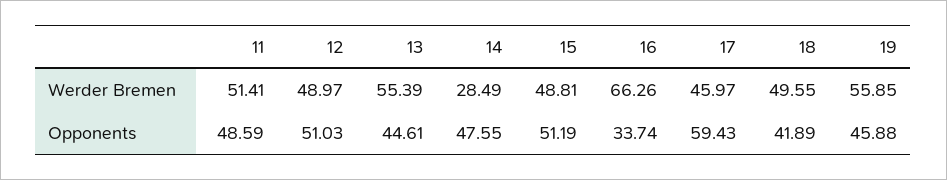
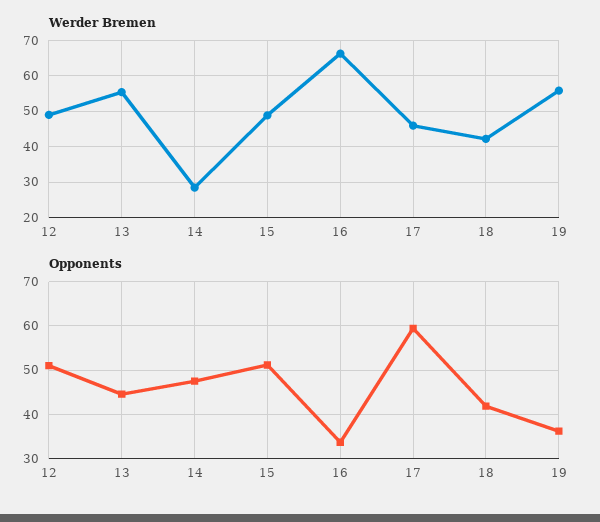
  {
    "Werder Bremen": {
-     "11": 51.41,
      "12": 48.97,
      "13": 55.39,
      "14": 28.49,
      "15": 48.81,
      "16": 66.26,
      "17": 45.97,
-     "18": 49.55,
+     "18": 42,
      "19": 55.85
    },
    "Opponents": {
-     "11": 48.59,
      "12": 51.03,
      "13": 44.61,
      "14": 47.55,
      "15": 51.19,
      "16": 33.74,
      "17": 59.43,
      "18": 41.89,
-     "19": 45.88
+     "19": 36
    }
  }

